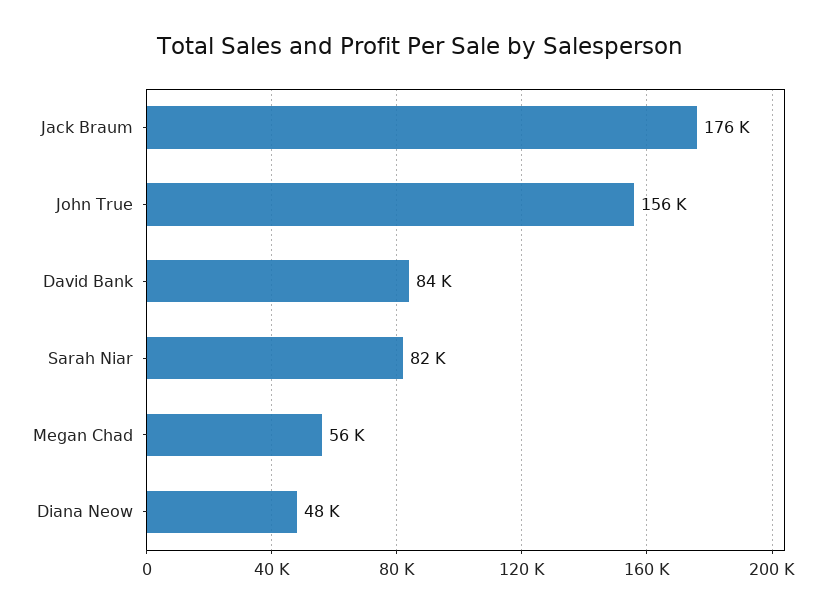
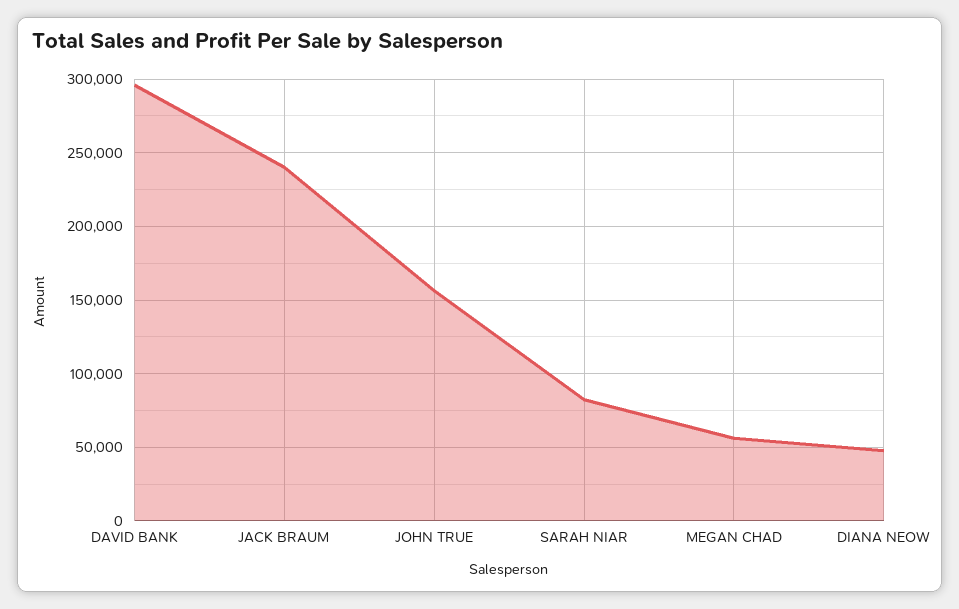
  {
-   "Jack Braum": 176000,
+   "Jack Braum": 240000,
    "John True": 156000,
-   "David Bank": 84000,
+   "David Bank": 295000,
    "Sarah Niar": 82000,
    "Megan Chad": 56000,
    "Diana Neow": 48000
  }

